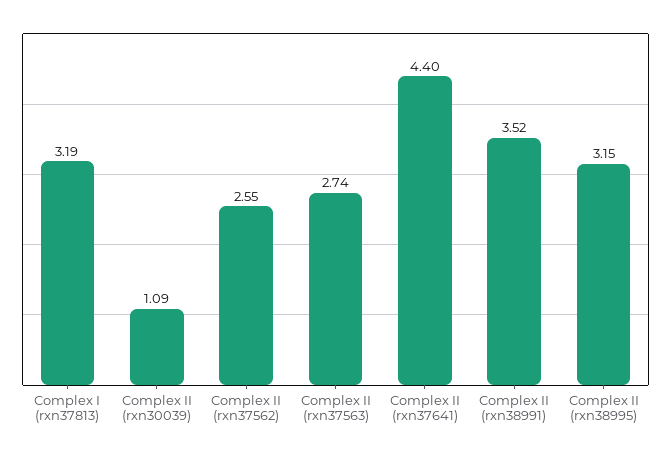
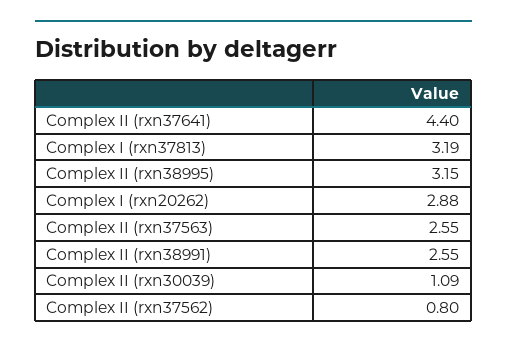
  {
    "Complex I (rxn37813)": 3.19,
    "Complex II (rxn30039)": 1.09,
-   "Complex II (rxn37562)": 2.55,
+   "Complex II (rxn37562)": 0.8,
-   "Complex II (rxn37563)": 2.74,
+   "Complex II (rxn37563)": 2.55,
    "Complex II (rxn37641)": 4.4,
-   "Complex II (rxn38991)": 3.52,
+   "Complex II (rxn38991)": 2.55,
-   "Complex II (rxn38995)": 3.15
+   "Complex II (rxn38995)": 3.15,
+   "Complex I (rxn20262)": 2.88
  }

